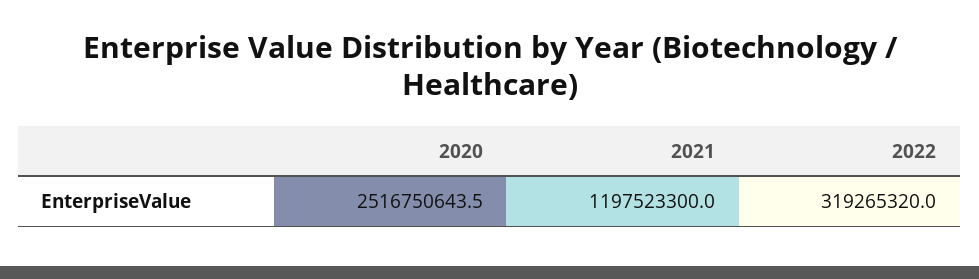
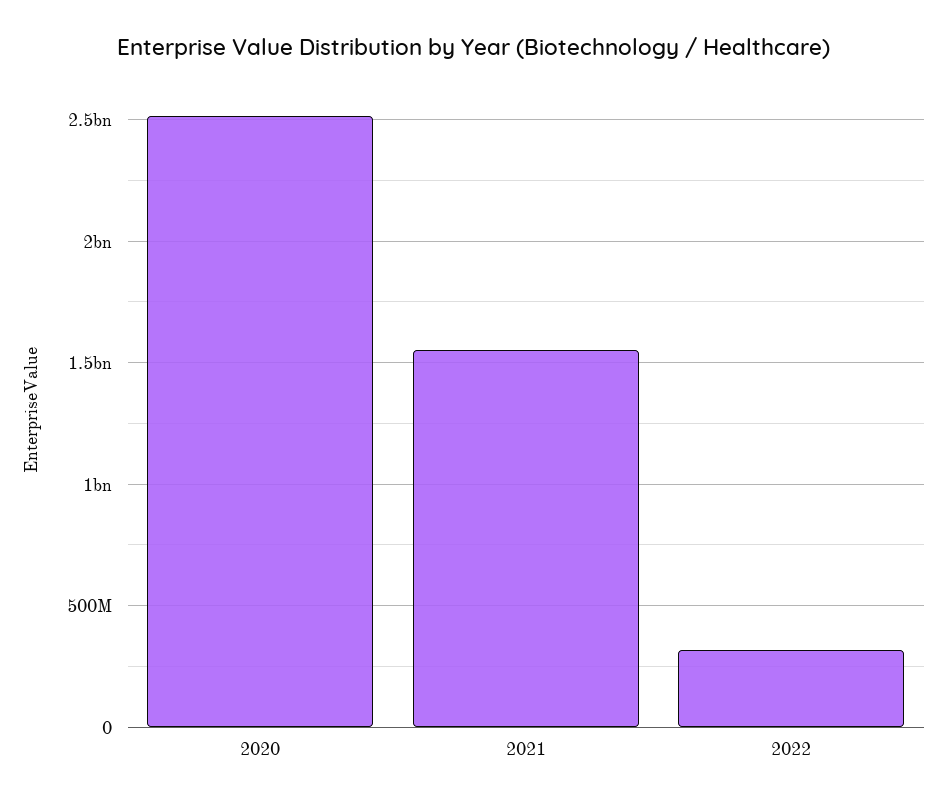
  {
    "2020": 2516750643.5,
-   "2021": 1197523300,
+   "2021": 1550000000,
    "2022": 319265320
  }

